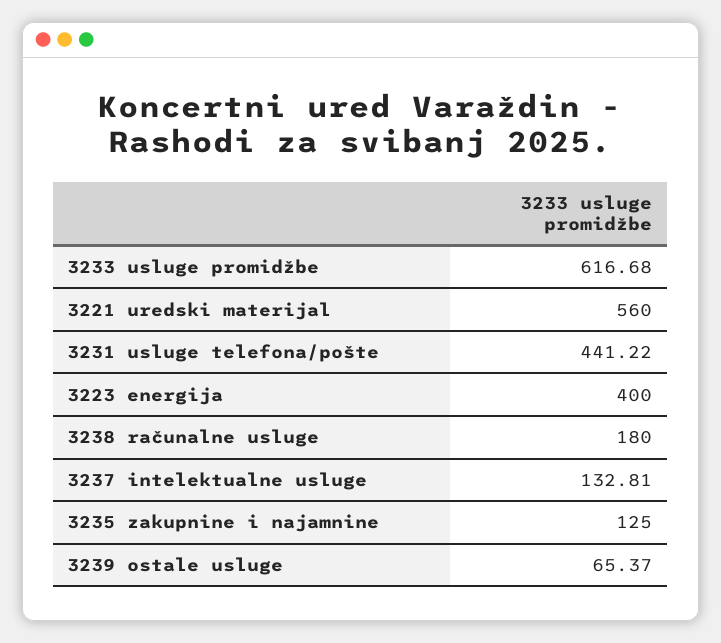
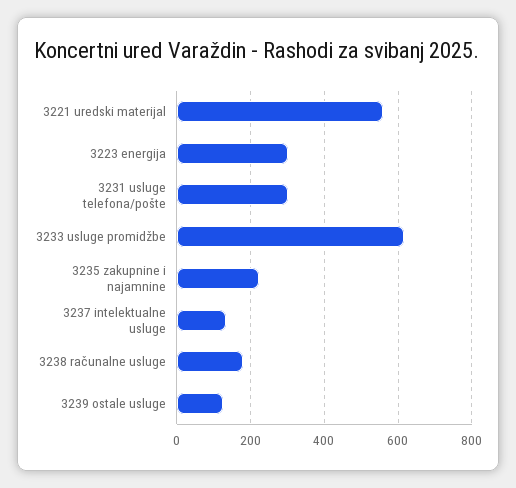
  {
    "3233 usluge promidžbe": 616.68,
    "3221 uredski materijal": 560,
-   "3231 usluge telefona/pošte": 441.22,
+   "3231 usluge telefona/pošte": 300,
-   "3223 energija": 400,
+   "3223 energija": 300,
    "3238 računalne usluge": 180,
    "3237 intelektualne usluge": 132.81,
-   "3235 zakupnine i najamnine": 125,
+   "3235 zakupnine i najamnine": 220,
-   "3239 ostale usluge": 65.37
+   "3239 ostale usluge": 120
  }

